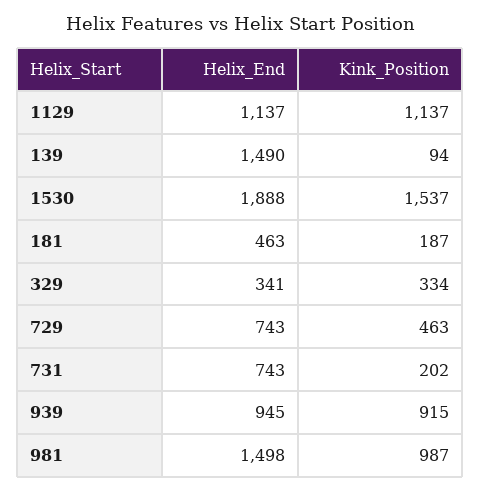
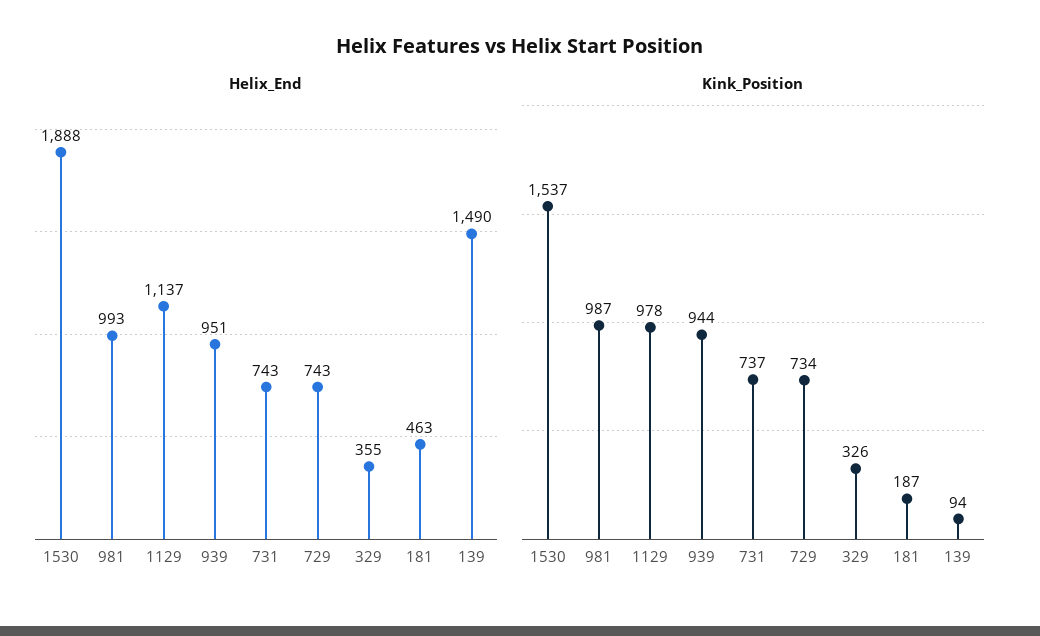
  {
    "Helix_End": {
      "1129": 1137,
      "139": 1490,
      "1530": 1888,
      "181": 463,
-     "329": 341,
+     "329": 355,
      "729": 743,
      "731": 743,
-     "939": 945,
+     "939": 951,
-     "981": 1498
+     "981": 993
    },
    "Kink_Position": {
-     "1129": 1137,
+     "1129": 978,
      "139": 94,
      "1530": 1537,
      "181": 187,
-     "329": 334,
+     "329": 326,
-     "729": 463,
+     "729": 734,
-     "731": 202,
+     "731": 737,
-     "939": 915,
+     "939": 944,
      "981": 987
    }
  }

